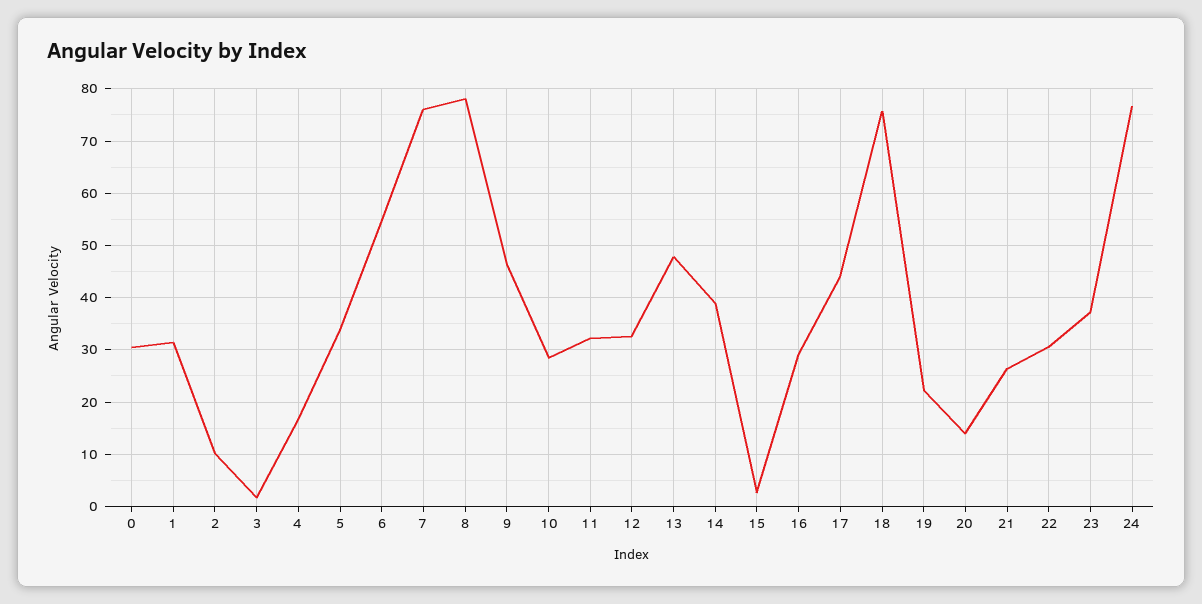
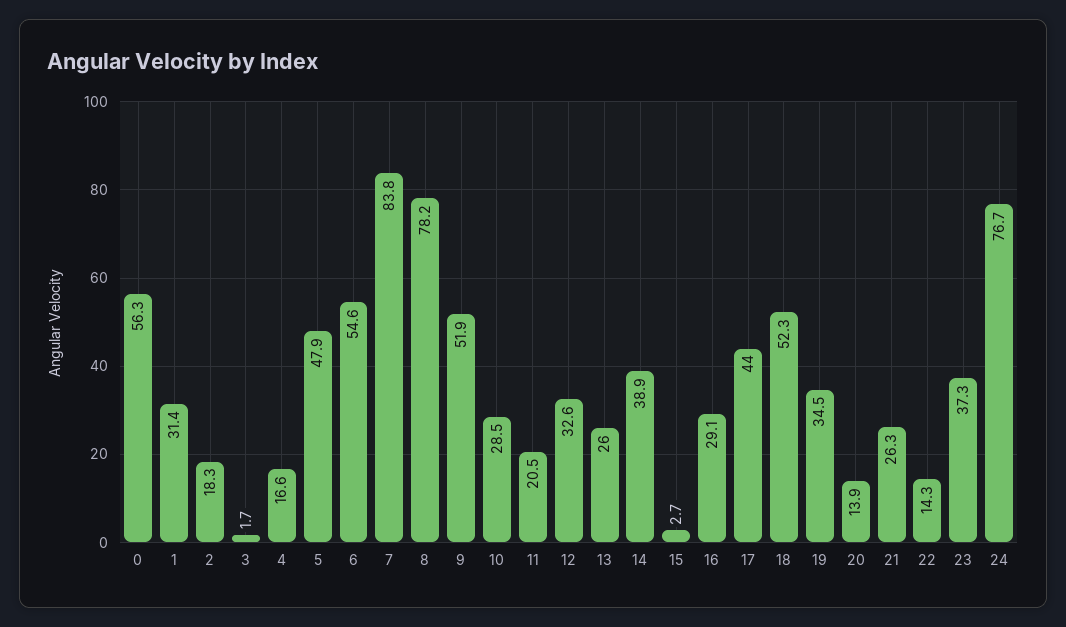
  {
-   "0": 30,
+   "0": 56.3,
    "1": 31.4,
-   "2": 10,
+   "2": 18.3,
    "3": 1.7,
    "4": 16.6,
-   "5": 34,
+   "5": 47.9,
    "6": 54.6,
-   "7": 76,
+   "7": 83.8,
    "8": 78.2,
-   "9": 46,
+   "9": 51.9,
    "10": 28.5,
-   "11": 32,
+   "11": 20.5,
    "12": 32.6,
-   "13": 48,
+   "13": 26,
    "14": 38.9,
    "15": 2.7,
    "16": 29.1,
    "17": 44,
-   "18": 76,
+   "18": 52.3,
-   "19": 22,
+   "19": 34.5,
    "20": 13.9,
    "21": 26.3,
-   "22": 30,
+   "22": 14.3,
    "23": 37.3,
    "24": 76.7
  }

